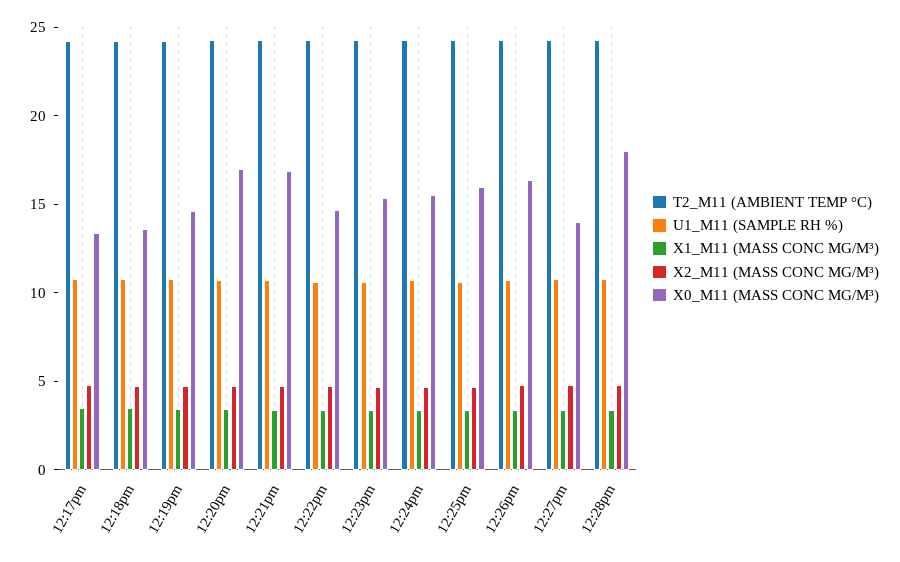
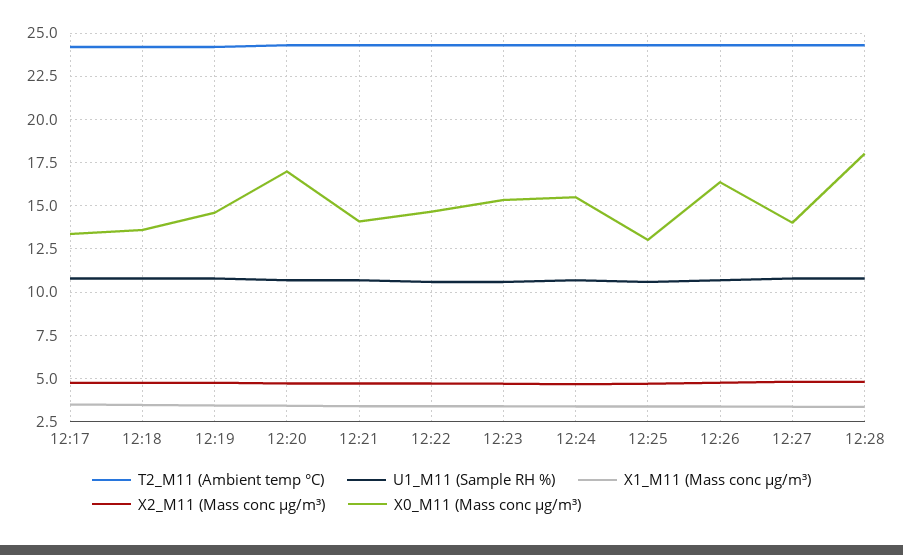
  {
    "T2_M11 (AMBIENT TEMP °C)": {
      "12:17pm": 24,
      "12:18pm": 24,
      "12:19pm": 24,
      "12:20pm": 24.5,
      "12:21pm": 24.5,
      "12:22pm": 24.5,
      "12:23pm": 24.5,
      "12:24pm": 24.5,
      "12:25pm": 24.5,
      "12:26pm": 24.5,
      "12:27pm": 24.5,
      "12:28pm": 24.5
    },
    "U1_M11 (SAMPLE RH %)": {
      "12:17pm": 11,
      "12:18pm": 11,
      "12:19pm": 11,
      "12:20pm": 10.5,
      "12:21pm": 10.5,
      "12:22pm": 10.5,
      "12:23pm": 10.5,
      "12:24pm": 10.5,
      "12:25pm": 10.5,
      "12:26pm": 10.5,
      "12:27pm": 11,
      "12:28pm": 11
    },
    "X1_M11 (MASS CONC ΜG/M³)": {
      "12:17pm": 3.5,
      "12:18pm": 3.5,
      "12:19pm": 3.5,
      "12:20pm": 3.5,
      "12:21pm": 3.5,
      "12:22pm": 3.5,
      "12:23pm": 3.5,
      "12:24pm": 3.5,
      "12:25pm": 3.5,
      "12:26pm": 3.5,
      "12:27pm": 3.5,
      "12:28pm": 3.5
    },
    "X2_M11 (MASS CONC ΜG/M³)": {
      "12:17pm": 5,
      "12:18pm": 5,
      "12:19pm": 5,
      "12:20pm": 4.5,
      "12:21pm": 4.5,
      "12:22pm": 4.5,
      "12:23pm": 4.5,
      "12:24pm": 4.5,
      "12:25pm": 4.5,
      "12:26pm": 5,
      "12:27pm": 5,
      "12:28pm": 5
    },
    "X0_M11 (MASS CONC ΜG/M³)": {
      "12:17pm": 13.5,
      "12:18pm": 13.5,
      "12:19pm": 14.5,
      "12:20pm": 17,
-     "12:21pm": 17,
+     "12:21pm": 14,
      "12:22pm": 14.5,
      "12:23pm": 15.5,
      "12:24pm": 15.5,
-     "12:25pm": 16,
+     "12:25pm": 13,
      "12:26pm": 16.5,
      "12:27pm": 14,
      "12:28pm": 18
    }
  }

